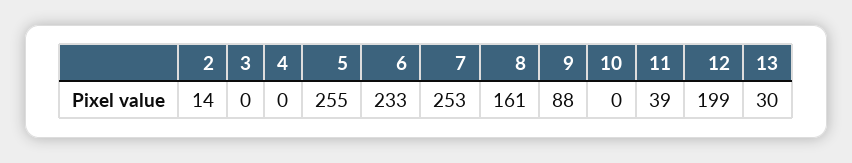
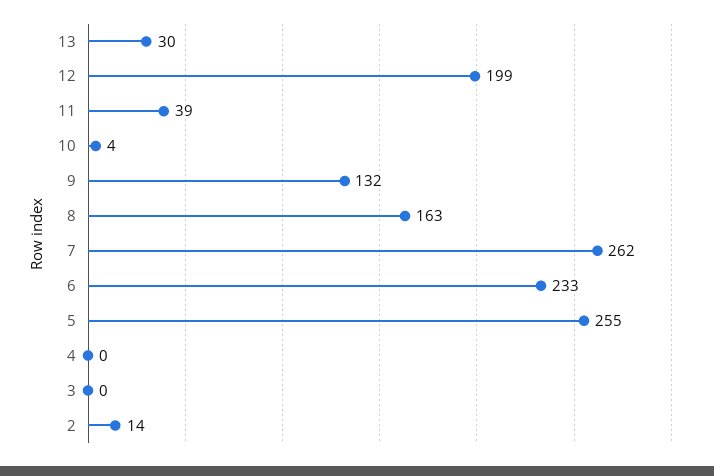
  {
    "2": 14,
    "3": 0,
    "4": 0,
    "5": 255,
    "6": 233,
-   "7": 253,
+   "7": 262,
-   "8": 161,
+   "8": 163,
-   "9": 88,
+   "9": 132,
-   "10": 0,
+   "10": 4,
    "11": 39,
    "12": 199,
    "13": 30
  }

